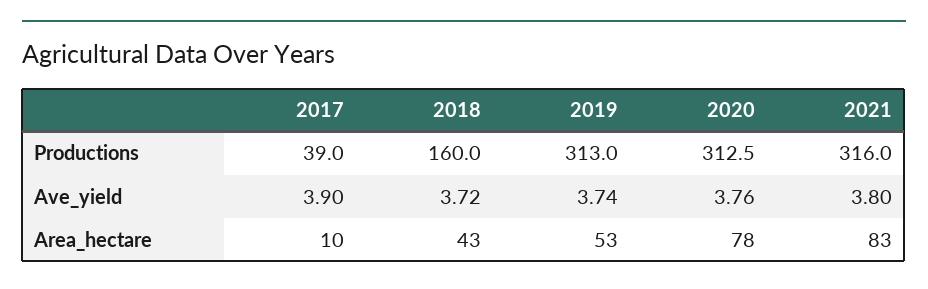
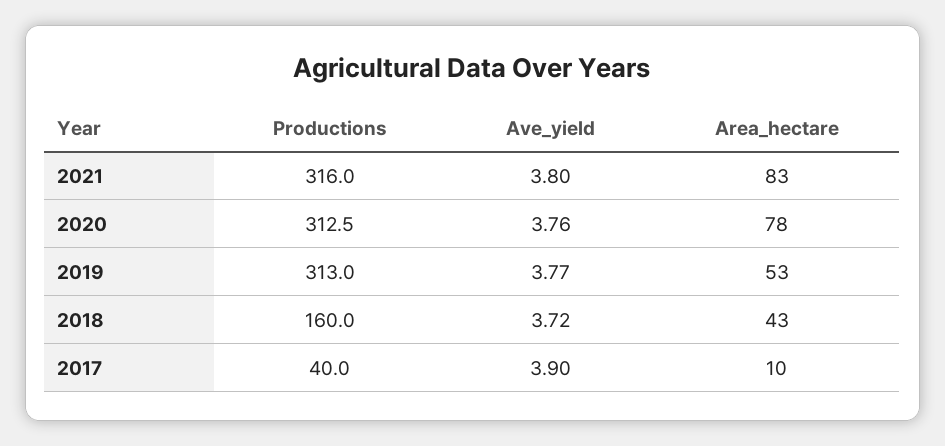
  {
    "2017": {
-     "Productions": 39,
+     "Productions": 40,
      "Ave_yield": 3.9,
      "Area_hectare": 10
    },
    "2018": {
      "Productions": 160,
      "Ave_yield": 3.72,
      "Area_hectare": 43
    },
    "2019": {
      "Productions": 313,
-     "Ave_yield": 3.74,
+     "Ave_yield": 3.77,
      "Area_hectare": 53
    },
    "2020": {
      "Productions": 312.5,
      "Ave_yield": 3.76,
      "Area_hectare": 78
    },
    "2021": {
      "Productions": 316,
      "Ave_yield": 3.8,
      "Area_hectare": 83
    }
  }

